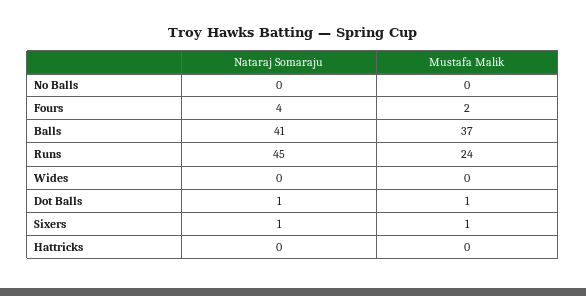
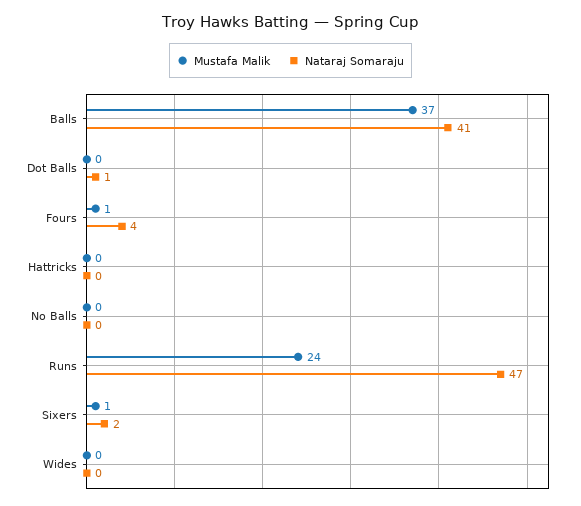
  {
    "Nataraj Somaraju": {
      "No Balls": 0,
      "Fours": 4,
      "Balls": 41,
-     "Runs": 45,
+     "Runs": 47,
      "Wides": 0,
      "Dot Balls": 1,
-     "Sixers": 1,
+     "Sixers": 2,
      "Hattricks": 0
    },
    "Mustafa Malik": {
      "No Balls": 0,
-     "Fours": 2,
+     "Fours": 1,
      "Balls": 37,
      "Runs": 24,
      "Wides": 0,
-     "Dot Balls": 1,
+     "Dot Balls": 0,
      "Sixers": 1,
      "Hattricks": 0
    }
  }

